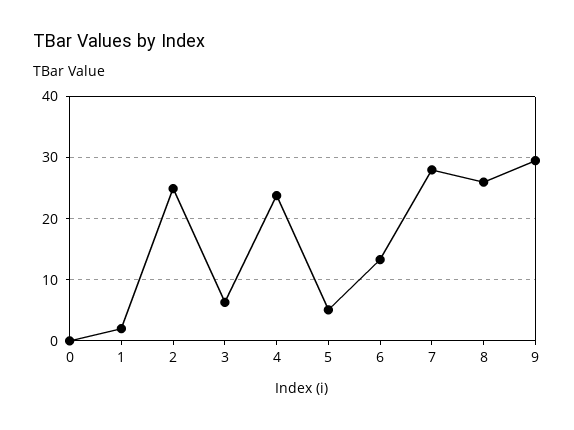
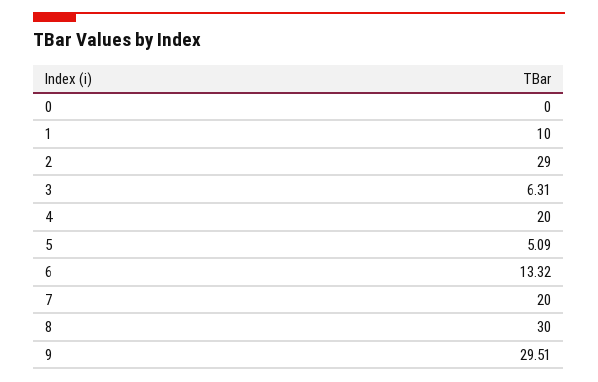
  {
    "0": 0,
-   "1": 2,
+   "1": 10,
-   "2": 25,
+   "2": 29,
    "3": 6.31,
-   "4": 24,
+   "4": 20,
    "5": 5.09,
    "6": 13.32,
-   "7": 28,
+   "7": 20,
-   "8": 26,
+   "8": 30,
    "9": 29.51
  }

